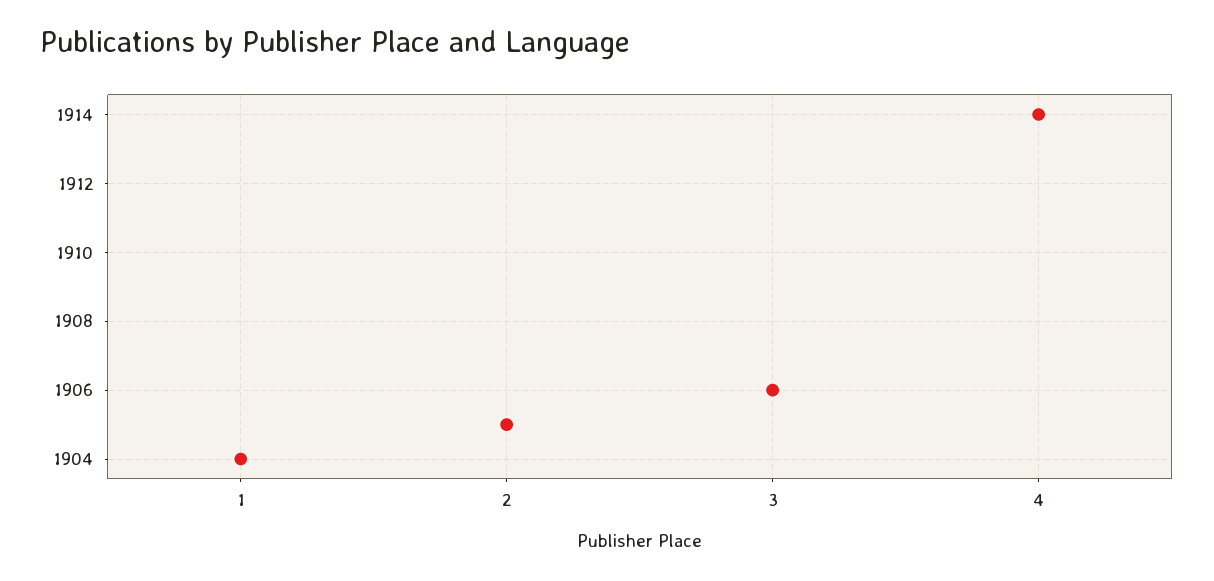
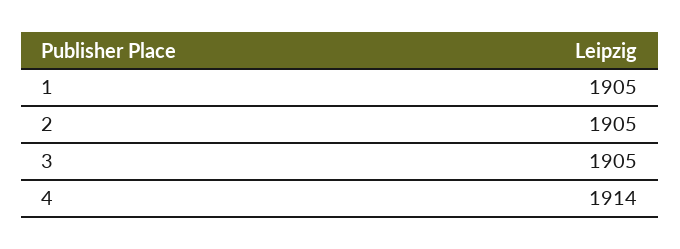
  {
-   "1": 1904,
+   "1": 1905,
    "2": 1905,
-   "3": 1906,
+   "3": 1905,
    "4": 1914
  }

